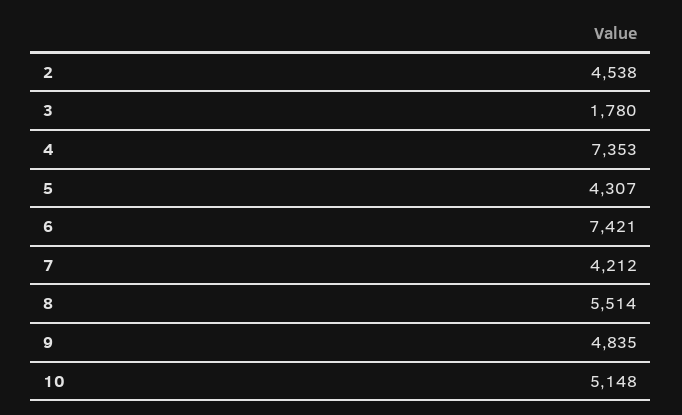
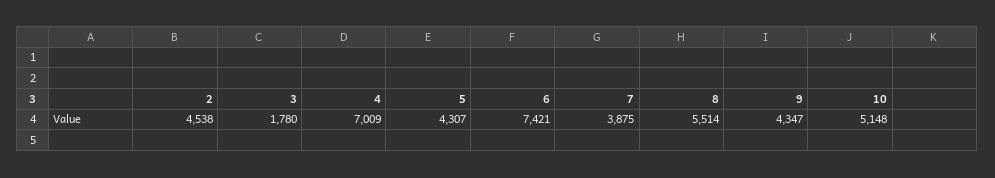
  {
    "2": 4538,
    "3": 1780,
-   "4": 7353,
+   "4": 7009,
    "5": 4307,
    "6": 7421,
-   "7": 4212,
+   "7": 3875,
    "8": 5514,
-   "9": 4835,
+   "9": 4347,
    "10": 5148
  }

